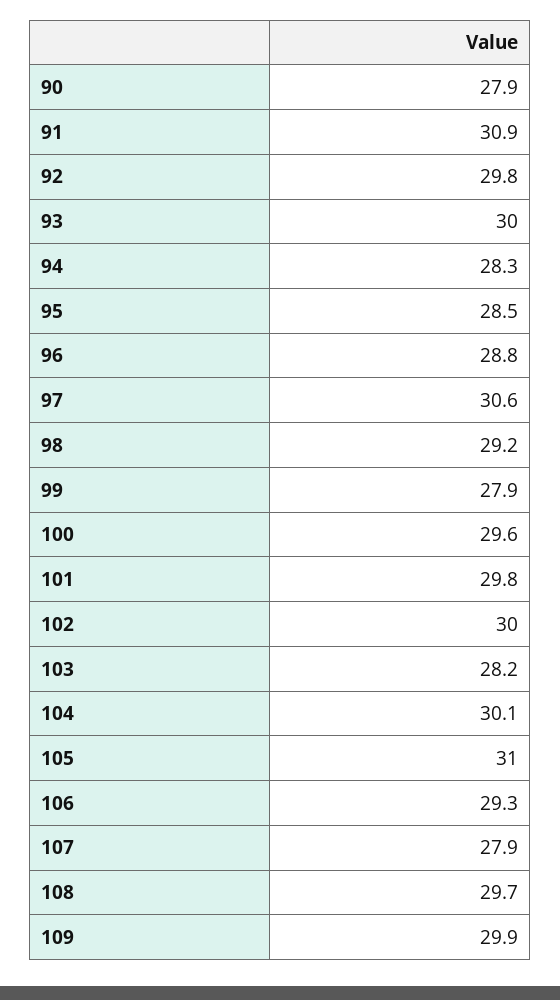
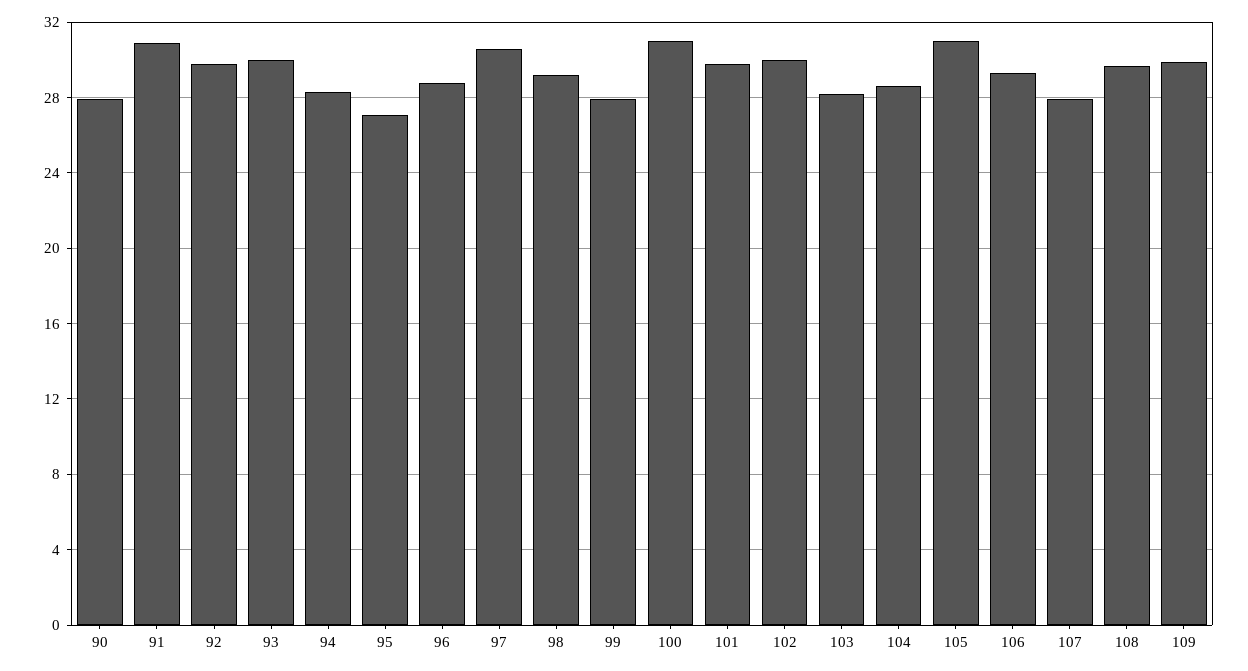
  {
    "90": 27.9,
    "91": 30.9,
    "92": 29.8,
    "93": 30,
    "94": 28.3,
-   "95": 28.5,
+   "95": 27,
    "96": 28.8,
    "97": 30.6,
    "98": 29.2,
    "99": 27.9,
-   "100": 29.6,
+   "100": 31,
    "101": 29.8,
    "102": 30,
    "103": 28.2,
-   "104": 30.1,
+   "104": 28.5,
    "105": 31,
    "106": 29.3,
    "107": 27.9,
    "108": 29.7,
    "109": 29.9
  }

